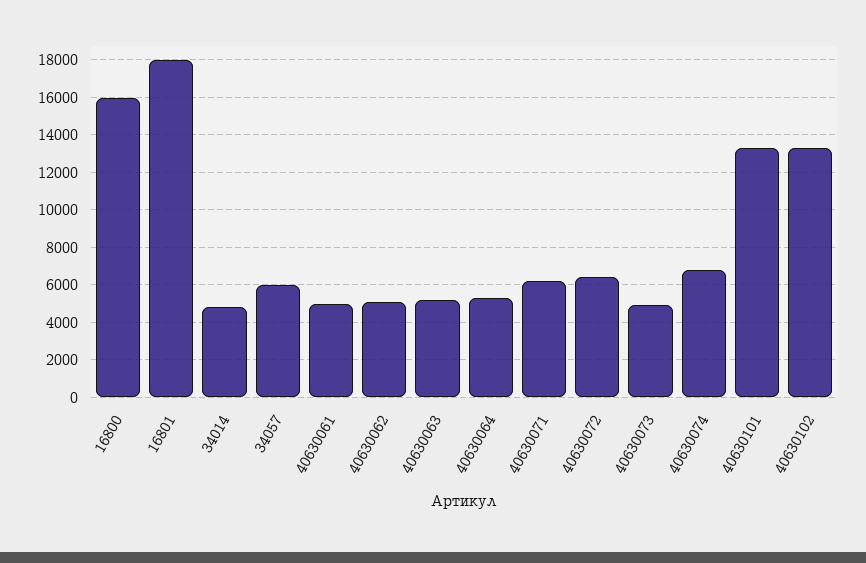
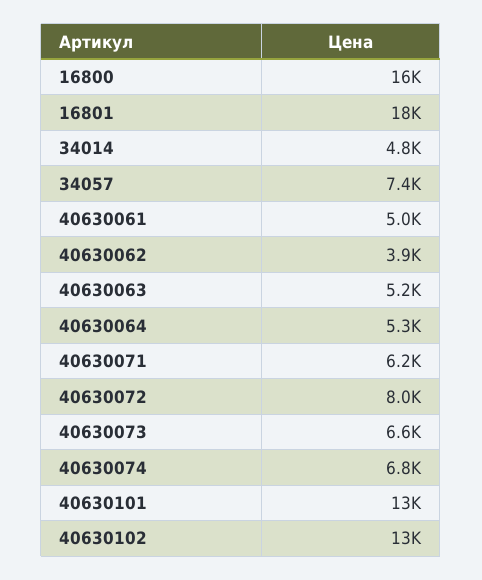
  {
    "16800": 16000,
    "16801": 18000,
    "34014": 4800,
-   "34057": 6000,
+   "34057": 7400,
    "40630061": 5000,
-   "40630062": 5000,
+   "40630062": 3900,
    "40630063": 5200,
    "40630064": 5300,
    "40630071": 6200,
-   "40630072": 6500,
+   "40630072": 8000,
-   "40630073": 5000,
+   "40630073": 6600,
    "40630074": 6800,
    "40630101": 13000,
    "40630102": 13000
  }

